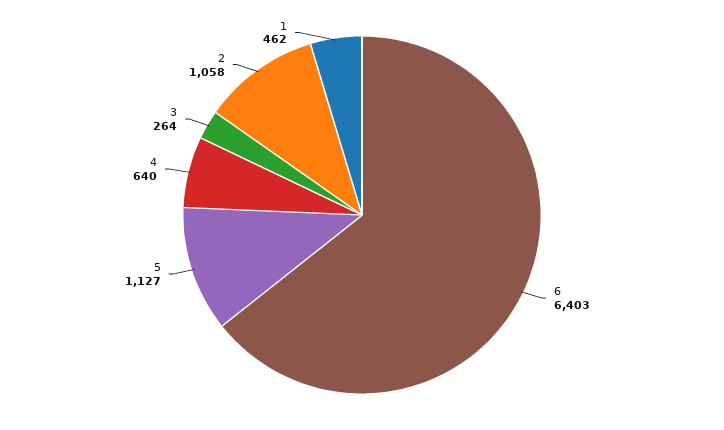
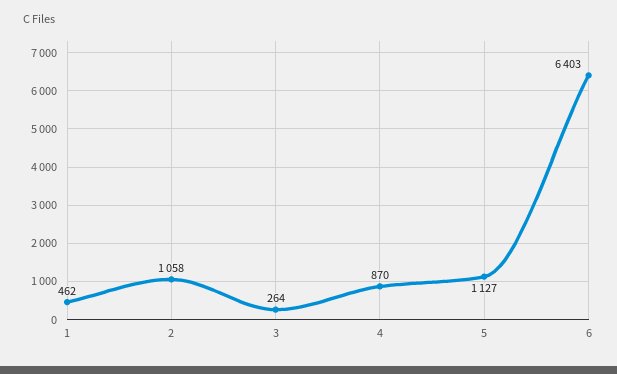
  {
    "6": 6403,
    "5": 1127,
-   "4": 640,
+   "4": 870,
    "3": 264,
    "2": 1058,
    "1": 462
  }

